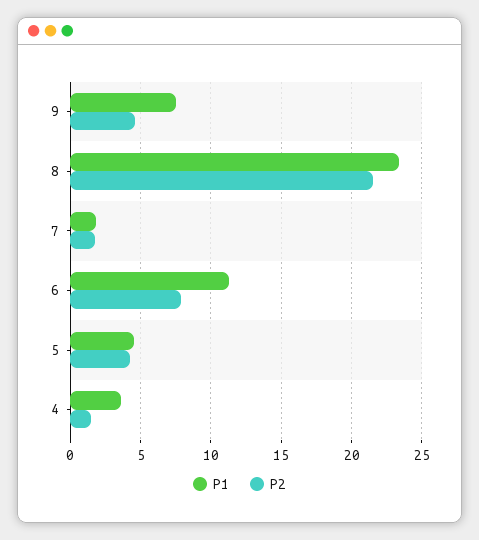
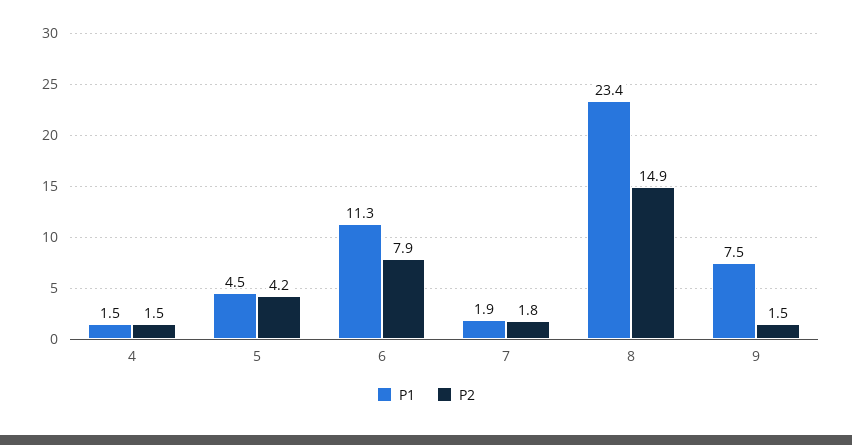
  {
    "P1": {
      "9": 7.5,
      "8": 23.4,
      "7": 1.9,
      "6": 11.3,
      "5": 4.5,
-     "4": 3.5
+     "4": 1.5
    },
    "P2": {
-     "9": 4.5,
+     "9": 1.5,
-     "8": 21.5,
+     "8": 14.9,
      "7": 1.8,
      "6": 7.9,
      "5": 4.2,
      "4": 1.5
    }
  }

